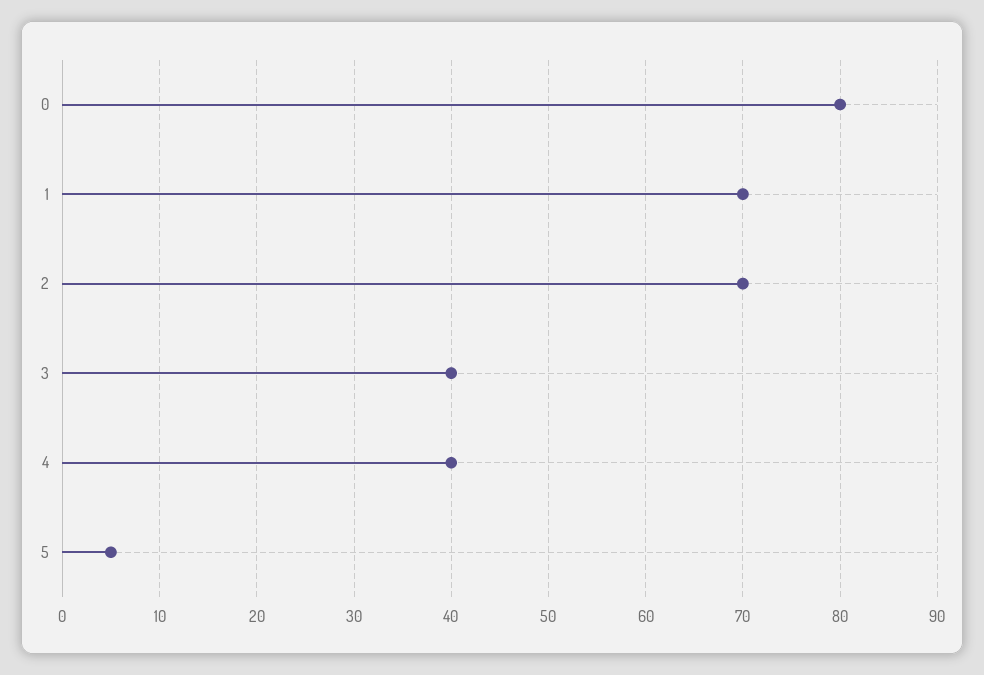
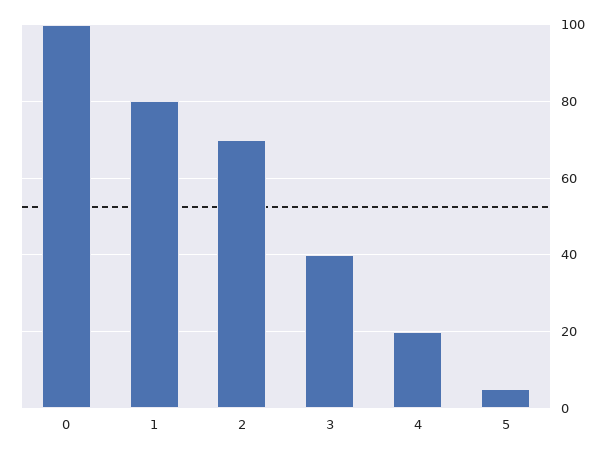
  {
-   "0": 80,
+   "0": 100,
-   "1": 70,
+   "1": 80,
    "2": 70,
    "3": 40,
-   "4": 40,
+   "4": 20,
    "5": 5
  }

